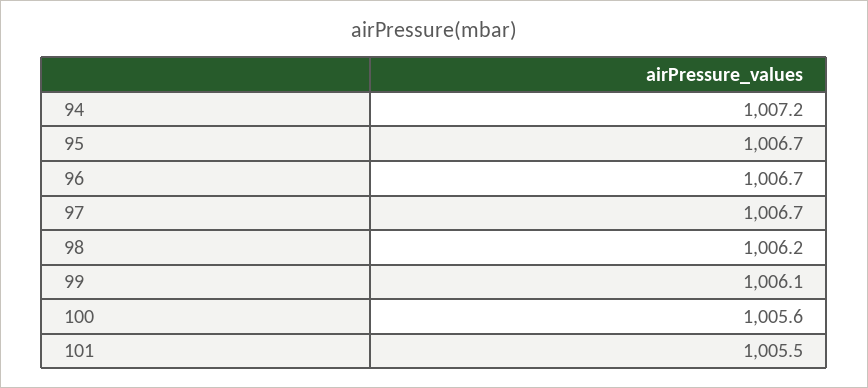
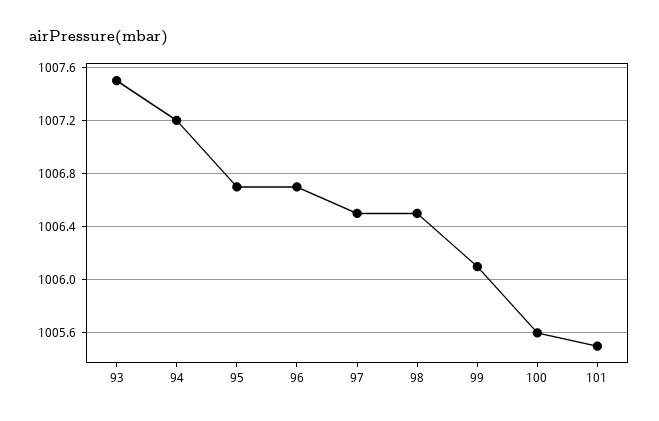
  {
    "94": 1007.2,
    "95": 1006.7,
    "96": 1006.7,
-   "97": 1006.7,
+   "97": 1006.5,
-   "98": 1006.2,
+   "98": 1006.5,
    "99": 1006.1,
    "100": 1005.6,
-   "101": 1005.5
+   "101": 1005.5,
+   "93": 1007.5
  }

